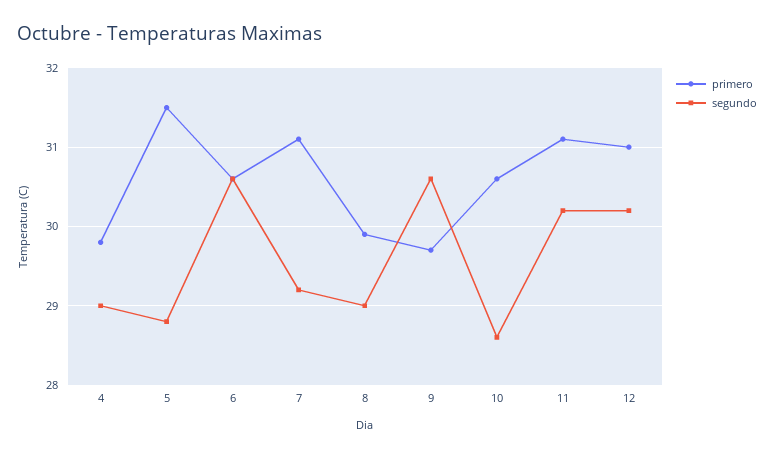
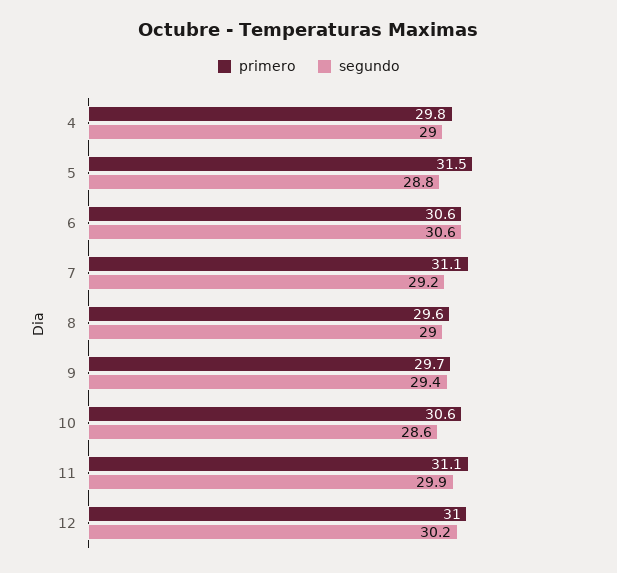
  {
    "primero": {
      "4": 29.8,
      "5": 31.5,
      "6": 30.6,
      "7": 31.1,
-     "8": 29.9,
+     "8": 29.6,
      "9": 29.7,
      "10": 30.6,
      "11": 31.1,
      "12": 31
    },
    "segundo": {
      "4": 29,
      "5": 28.8,
      "6": 30.6,
      "7": 29.2,
      "8": 29,
-     "9": 30.6,
+     "9": 29.4,
      "10": 28.6,
-     "11": 30.2,
+     "11": 29.9,
      "12": 30.2
    }
  }

